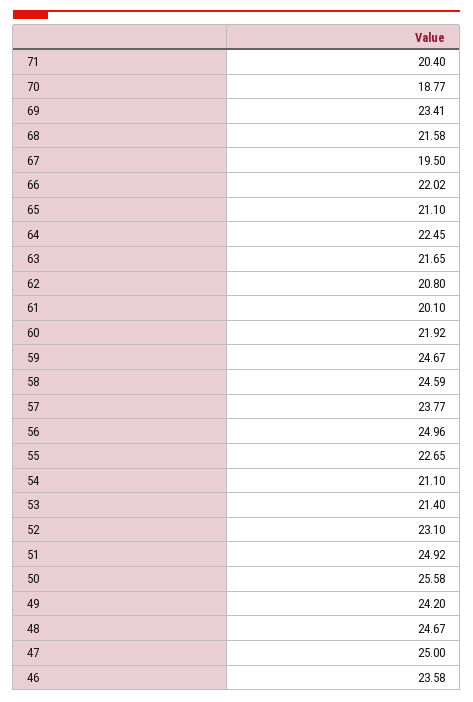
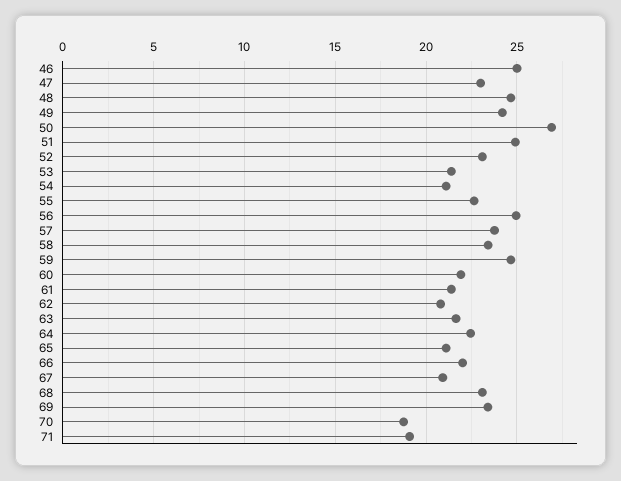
  {
-   "71": 20.4,
+   "71": 19,
    "70": 18.77,
    "69": 23.41,
-   "68": 21.58,
+   "68": 23,
-   "67": 19.5,
+   "67": 21,
    "66": 22.02,
    "65": 21.1,
    "64": 22.45,
    "63": 21.65,
    "62": 20.8,
-   "61": 20.1,
+   "61": 21.5,
    "60": 21.92,
    "59": 24.67,
-   "58": 24.59,
+   "58": 23.5,
    "57": 23.77,
    "56": 24.96,
    "55": 22.65,
    "54": 21.1,
    "53": 21.4,
    "52": 23.1,
    "51": 24.92,
-   "50": 25.58,
+   "50": 27,
    "49": 24.2,
    "48": 24.67,
-   "47": 25,
+   "47": 23,
-   "46": 23.58
+   "46": 25
  }

